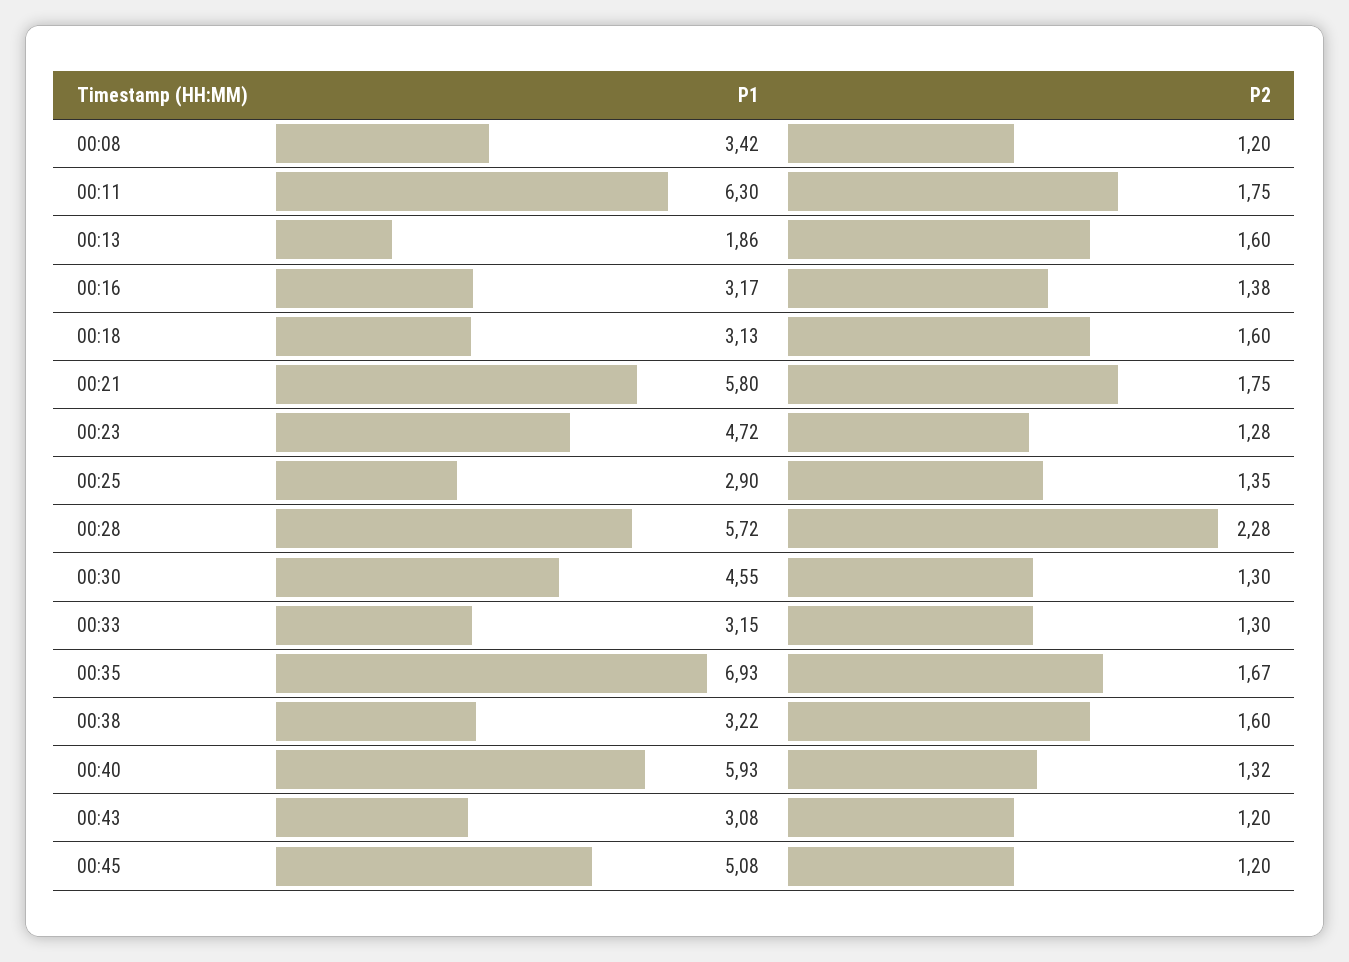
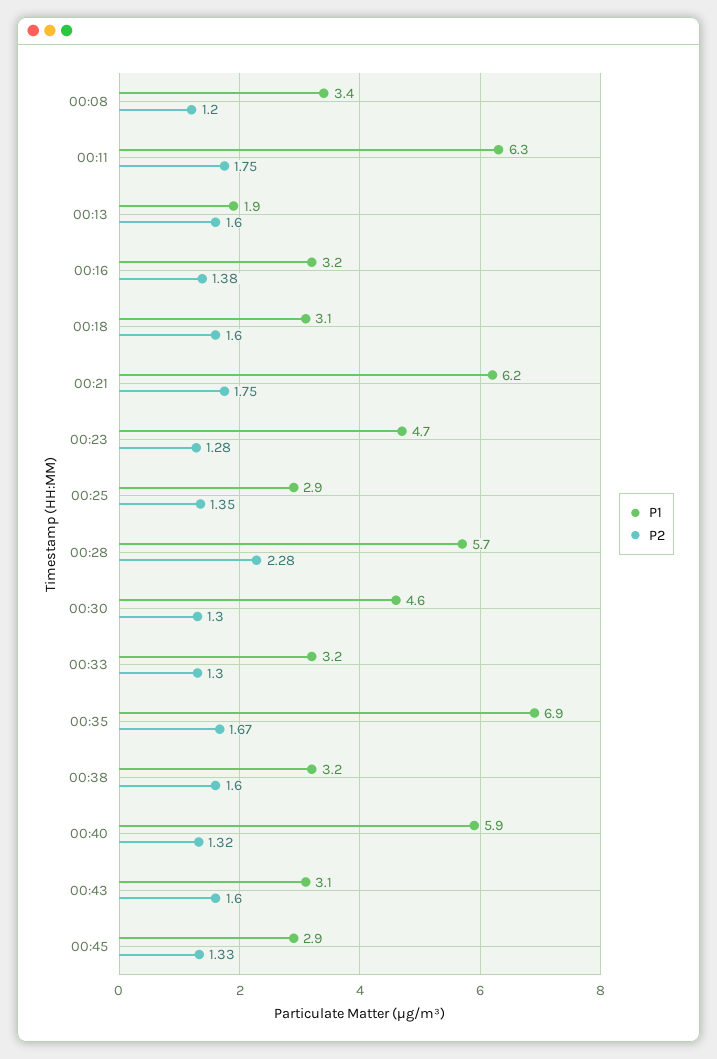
  {
    "P1": {
      "00:08": 3.42,
      "00:11": 6.3,
      "00:13": 1.86,
      "00:16": 3.17,
      "00:18": 3.13,
-     "00:21": 5.8,
+     "00:21": 6.2,
      "00:23": 4.72,
      "00:25": 2.9,
      "00:28": 5.72,
      "00:30": 4.55,
      "00:33": 3.15,
      "00:35": 6.93,
      "00:38": 3.22,
      "00:40": 5.93,
      "00:43": 3.08,
-     "00:45": 5.08
+     "00:45": 2.9
    },
    "P2": {
      "00:08": 1.2,
      "00:11": 1.75,
      "00:13": 1.6,
      "00:16": 1.38,
      "00:18": 1.6,
      "00:21": 1.75,
      "00:23": 1.28,
      "00:25": 1.35,
      "00:28": 2.28,
      "00:30": 1.3,
      "00:33": 1.3,
      "00:35": 1.67,
      "00:38": 1.6,
      "00:40": 1.32,
-     "00:43": 1.2,
+     "00:43": 1.6,
-     "00:45": 1.2
+     "00:45": 1.33
    }
  }

